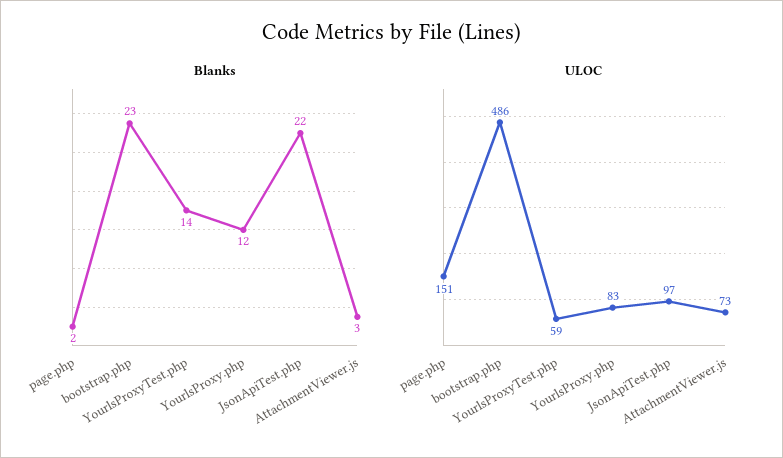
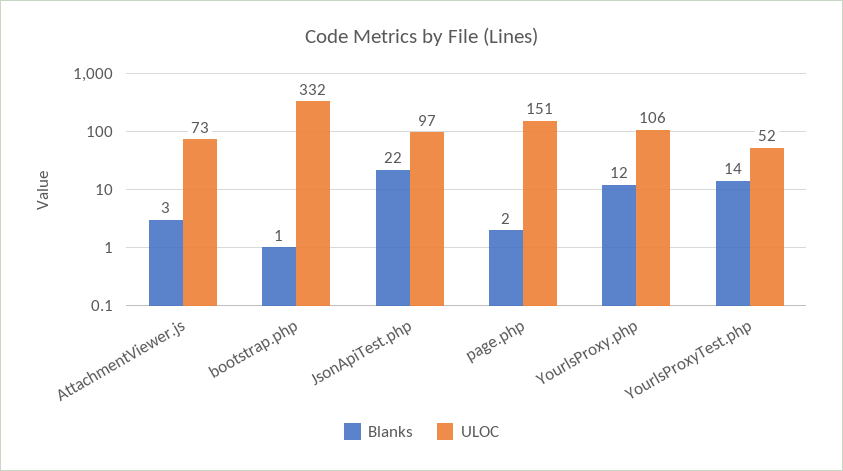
  {
    "Blanks": {
      "page.php": 2,
-     "bootstrap.php": 23,
+     "bootstrap.php": 1,
      "YourlsProxyTest.php": 14,
      "YourlsProxy.php": 12,
      "JsonApiTest.php": 22,
      "AttachmentViewer.js": 3
    },
    "ULOC": {
      "page.php": 151,
-     "bootstrap.php": 486,
+     "bootstrap.php": 332,
-     "YourlsProxyTest.php": 59,
+     "YourlsProxyTest.php": 52,
-     "YourlsProxy.php": 83,
+     "YourlsProxy.php": 106,
      "JsonApiTest.php": 97,
      "AttachmentViewer.js": 73
    }
  }

